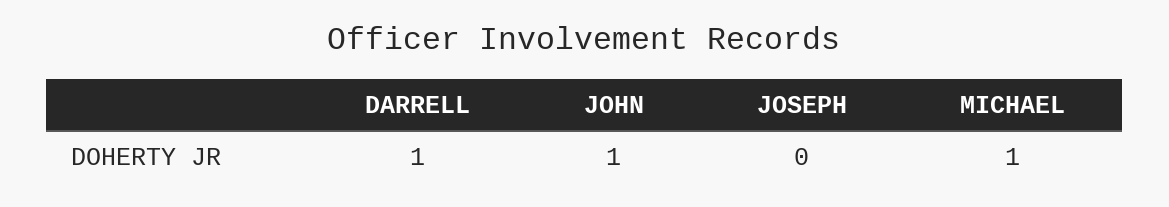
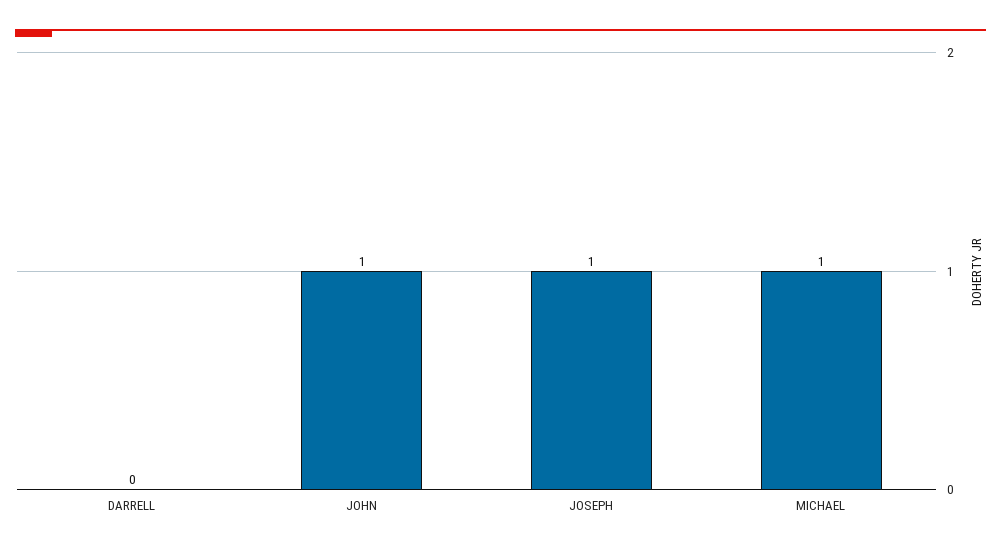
  {
-   "DARRELL": 1,
+   "DARRELL": 0,
    "JOHN": 1,
-   "JOSEPH": 0,
+   "JOSEPH": 1,
    "MICHAEL": 1
  }

